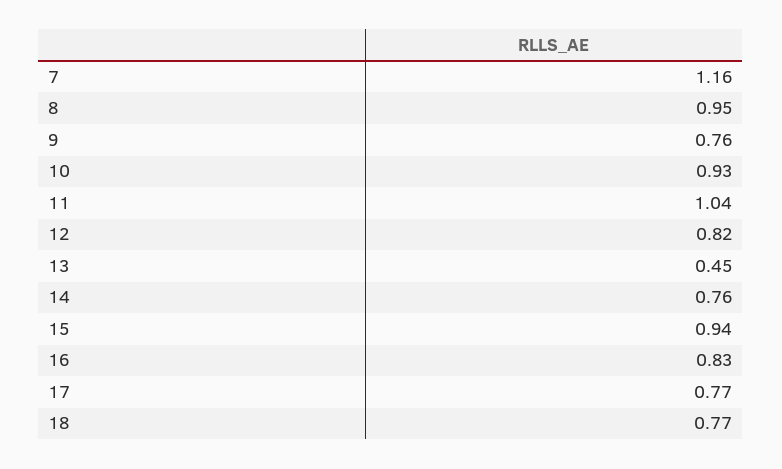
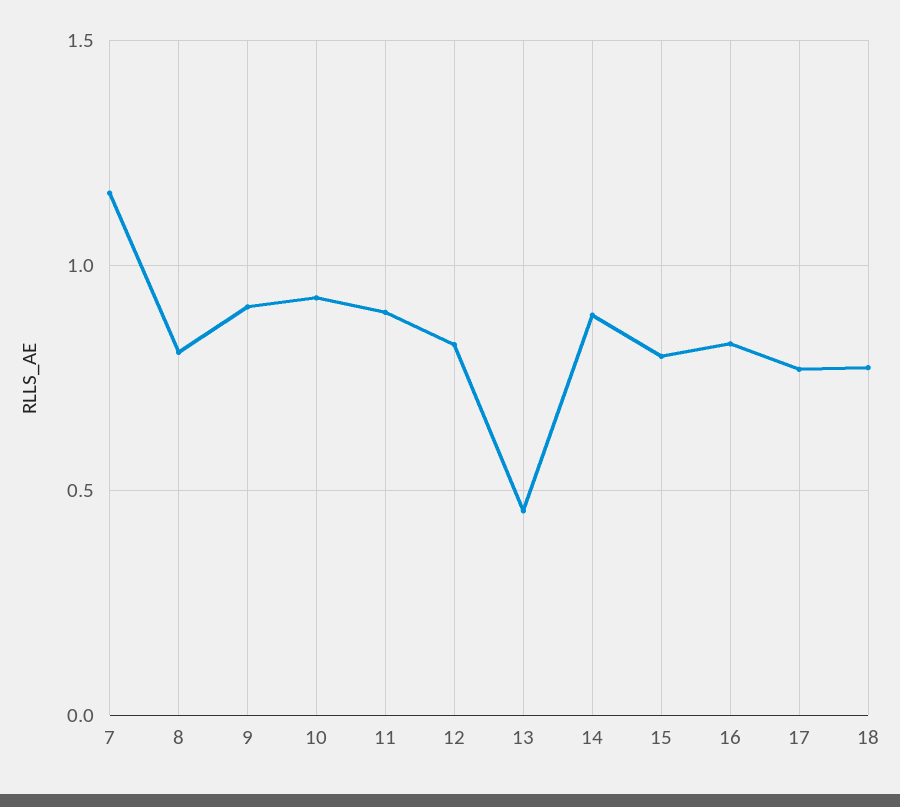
  {
    "7": 1.16,
-   "8": 0.95,
+   "8": 0.8,
-   "9": 0.76,
+   "9": 0.9,
    "10": 0.93,
-   "11": 1.04,
+   "11": 0.9,
    "12": 0.82,
    "13": 0.45,
-   "14": 0.76,
+   "14": 0.9,
-   "15": 0.94,
+   "15": 0.8,
    "16": 0.83,
    "17": 0.77,
    "18": 0.77
  }

